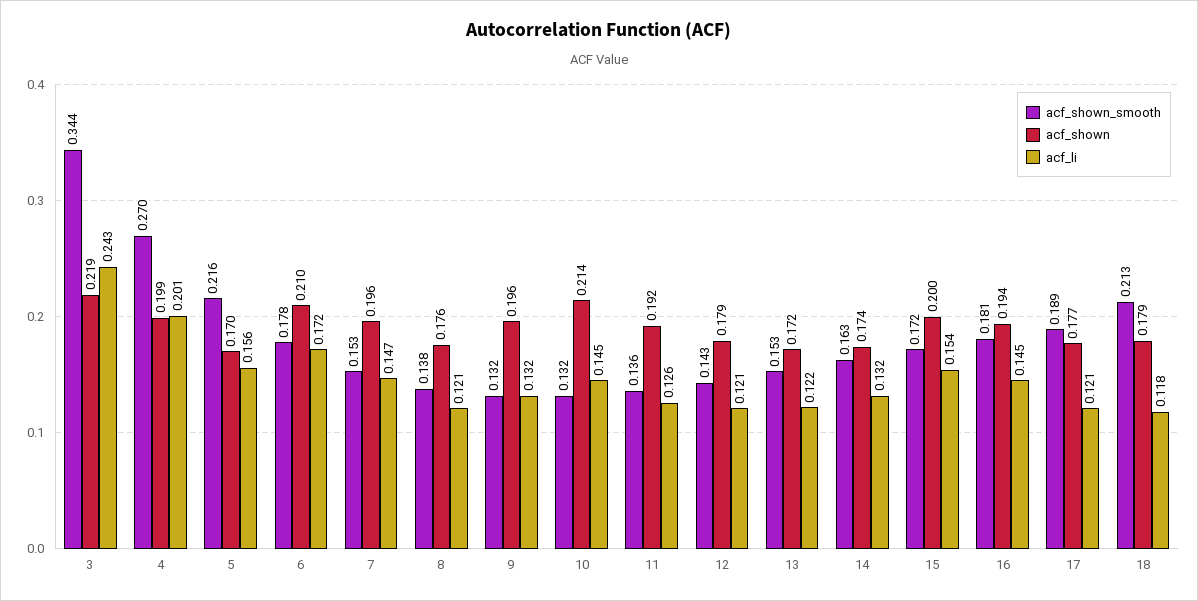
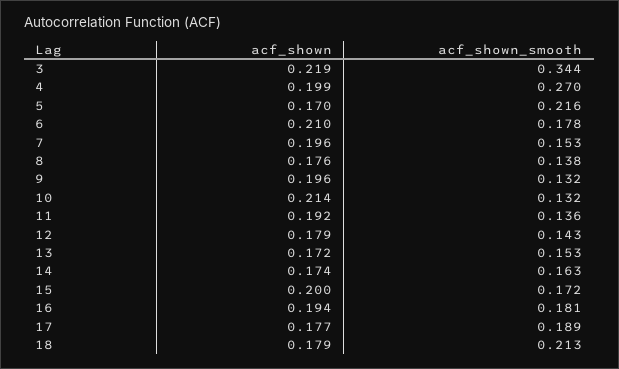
  {
    "acf_shown_smooth": {
      "3": 0.344,
      "4": 0.27,
      "5": 0.216,
      "6": 0.178,
      "7": 0.153,
      "8": 0.138,
      "9": 0.132,
      "10": 0.132,
      "11": 0.136,
      "12": 0.143,
      "13": 0.153,
      "14": 0.163,
      "15": 0.172,
      "16": 0.181,
      "17": 0.189,
      "18": 0.213
    },
    "acf_shown": {
      "3": 0.219,
      "4": 0.199,
      "5": 0.17,
      "6": 0.21,
      "7": 0.196,
      "8": 0.176,
      "9": 0.196,
      "10": 0.214,
      "11": 0.192,
      "12": 0.179,
      "13": 0.172,
      "14": 0.174,
      "15": 0.2,
      "16": 0.194,
      "17": 0.177,
      "18": 0.179
-   },
+   }
-   "acf_li": {
-     "3": 0.243,
-     "4": 0.201,
-     "5": 0.156,
-     "6": 0.172,
-     "7": 0.147,
-     "8": 0.121,
-     "9": 0.132,
-     "10": 0.145,
-     "11": 0.126,
-     "12": 0.121,
-     "13": 0.122,
-     "14": 0.132,
-     "15": 0.154,
-     "16": 0.145,
-     "17": 0.121,
-     "18": 0.118
-   }
  }

